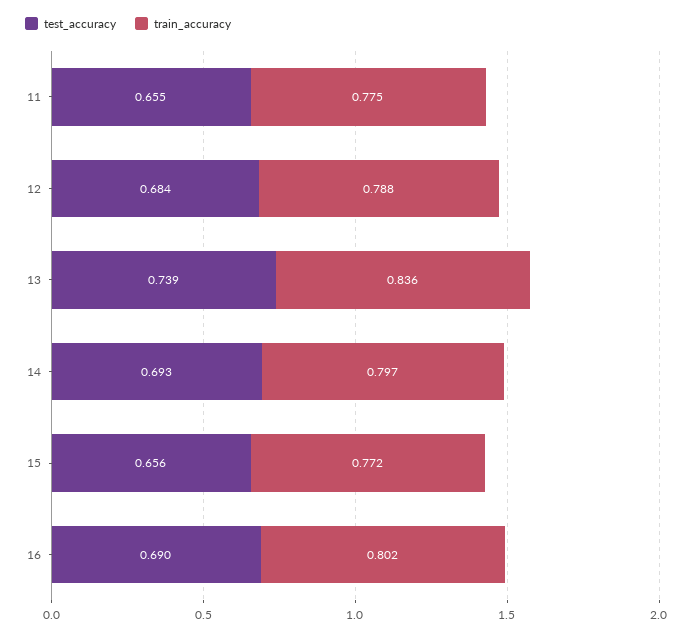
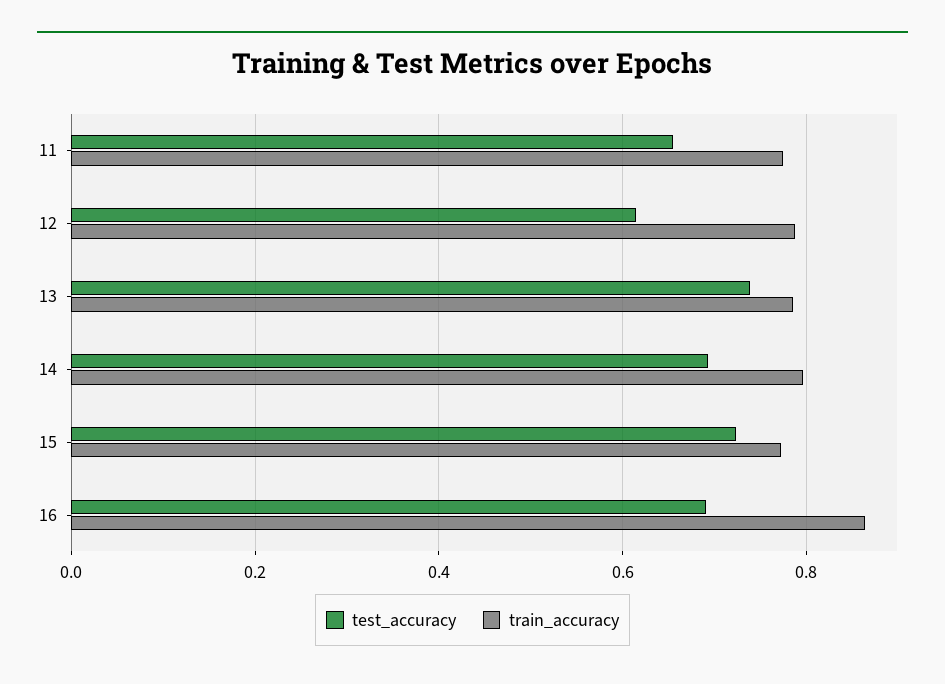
  {
    "test_accuracy": {
      "11": 0.655,
-     "12": 0.684,
+     "12": 0.62,
      "13": 0.739,
      "14": 0.693,
-     "15": 0.656,
+     "15": 0.72,
      "16": 0.69
    },
    "train_accuracy": {
      "11": 0.775,
      "12": 0.788,
-     "13": 0.836,
+     "13": 0.78,
      "14": 0.797,
      "15": 0.772,
-     "16": 0.802
+     "16": 0.86
    }
  }

